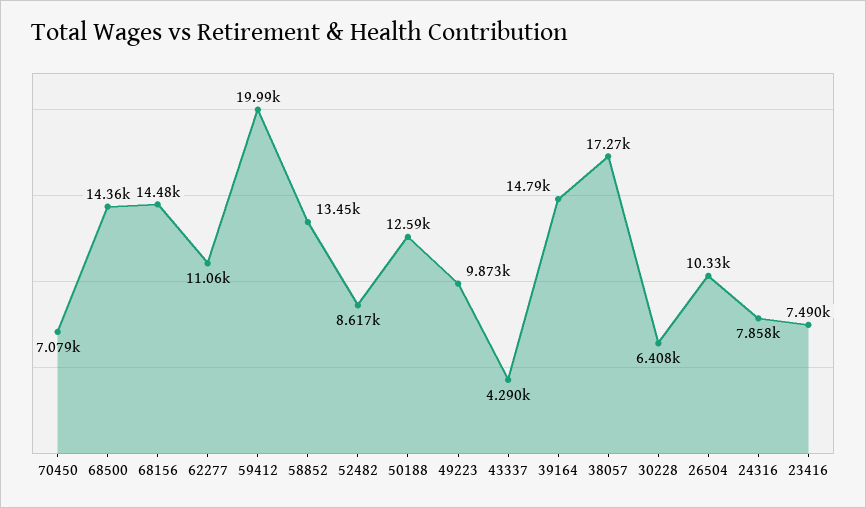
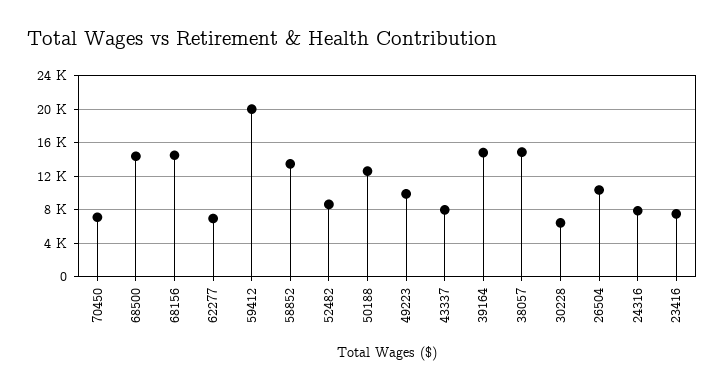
  {
    "70450": 7079,
    "68500": 14360,
    "68156": 14480,
-   "62277": 11060,
+   "62277": 7000,
    "59412": 19990,
    "58852": 13450,
    "52482": 8617,
    "50188": 12590,
    "49223": 9873,
-   "43337": 4290,
+   "43337": 8000,
    "39164": 14790,
-   "38057": 17270,
+   "38057": 15000,
    "30228": 6408,
    "26504": 10330,
    "24316": 7858,
    "23416": 7490
  }

